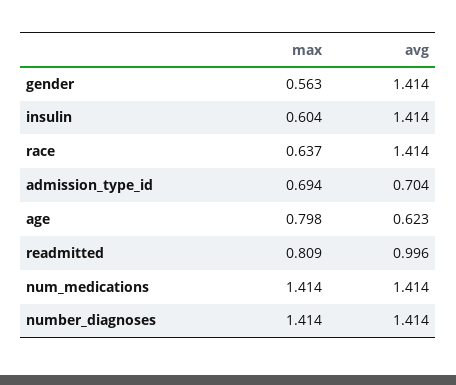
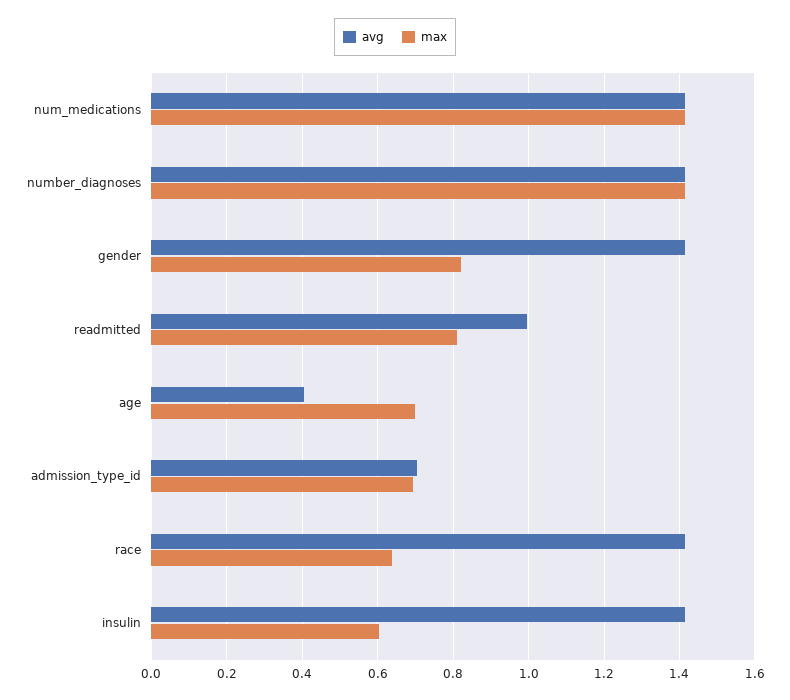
  {
    "max": {
-     "gender": 0.563,
+     "gender": 0.82,
      "insulin": 0.604,
      "race": 0.637,
      "admission_type_id": 0.694,
-     "age": 0.798,
+     "age": 0.7,
      "readmitted": 0.809,
      "num_medications": 1.414,
      "number_diagnoses": 1.414
    },
    "avg": {
      "gender": 1.414,
      "insulin": 1.414,
      "race": 1.414,
      "admission_type_id": 0.704,
-     "age": 0.623,
+     "age": 0.4,
      "readmitted": 0.996,
      "num_medications": 1.414,
      "number_diagnoses": 1.414
    }
  }

